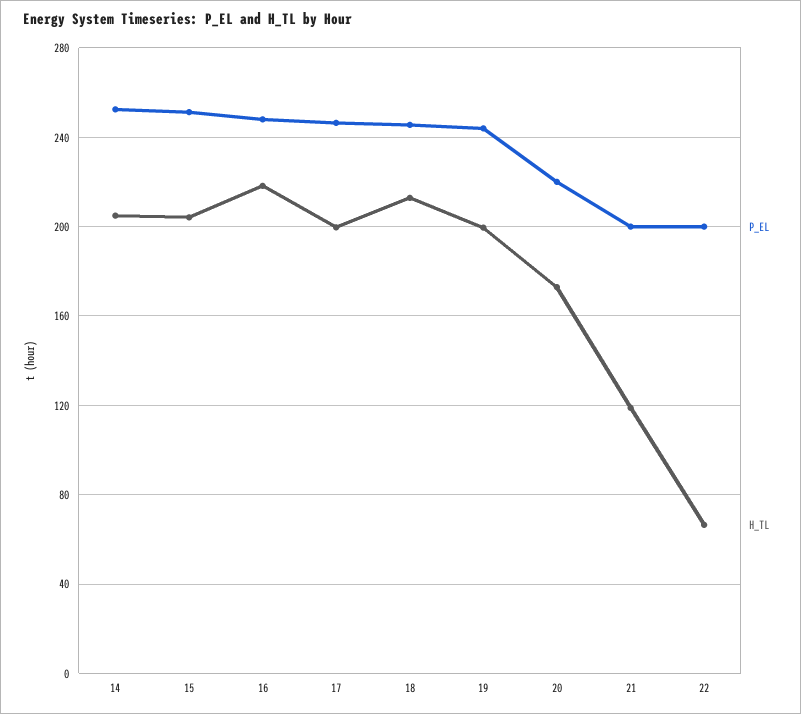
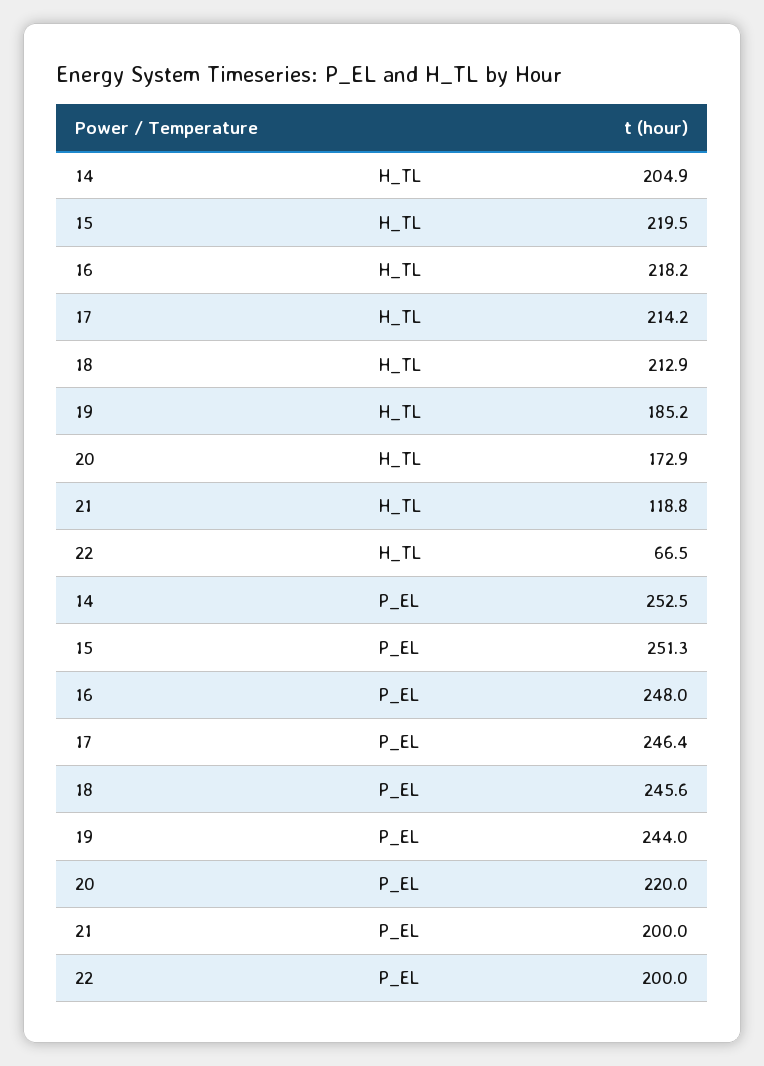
  {
    "P_EL": {
      "14": 252.5,
      "15": 251.3,
      "16": 248,
      "17": 246.4,
      "18": 245.6,
      "19": 244,
      "20": 220,
      "21": 200,
      "22": 200
    },
    "H_TL": {
      "14": 204.9,
-     "15": 205,
+     "15": 219.5,
      "16": 218.2,
-     "17": 200,
+     "17": 214.2,
      "18": 212.9,
-     "19": 200,
+     "19": 185.2,
      "20": 172.9,
      "21": 118.8,
      "22": 66.5
    }
  }

